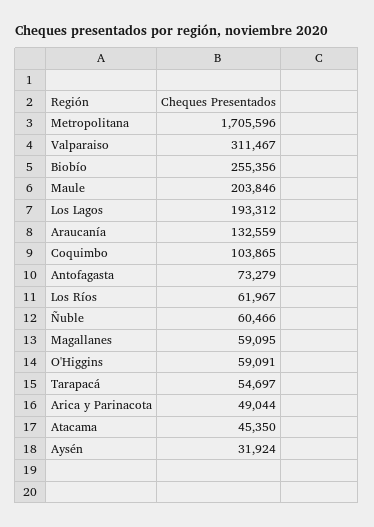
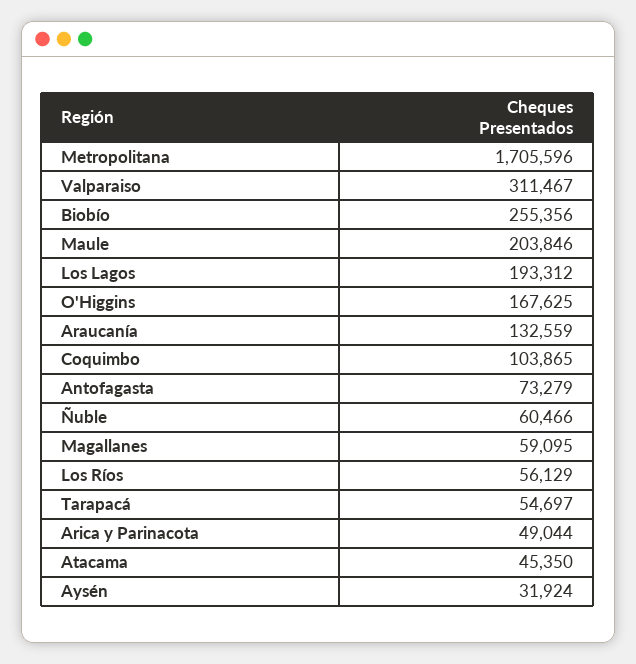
  {
    "Metropolitana": 1705596,
    "Valparaiso": 311467,
    "Biobío": 255356,
    "Maule": 203846,
    "Los Lagos": 193312,
    "Araucanía": 132559,
    "Coquimbo": 103865,
    "Antofagasta": 73279,
-   "Los Ríos": 61967,
+   "Los Ríos": 56129,
    "Ñuble": 60466,
    "Magallanes": 59095,
-   "O'Higgins": 59091,
+   "O'Higgins": 167625,
    "Tarapacá": 54697,
    "Arica y Parinacota": 49044,
    "Atacama": 45350,
    "Aysén": 31924
  }

